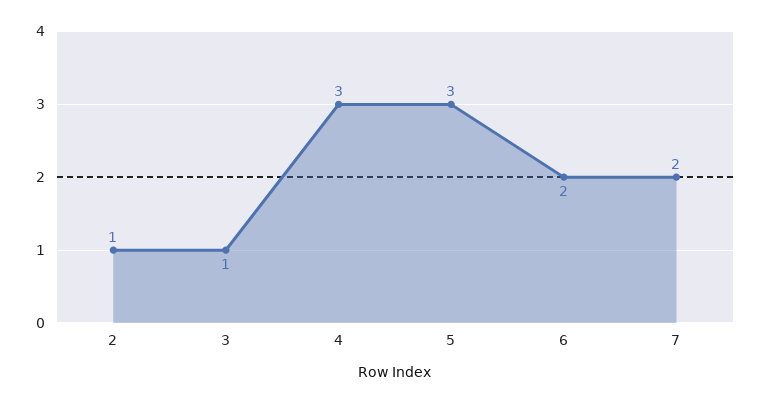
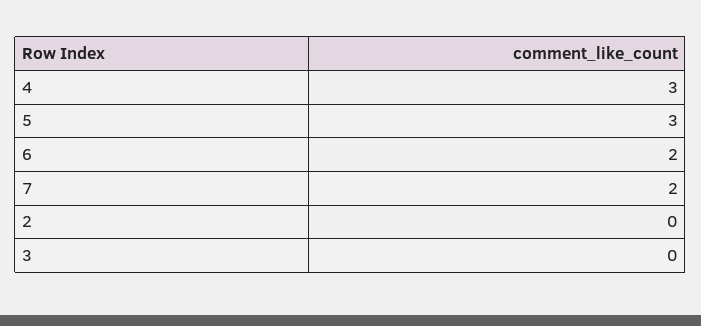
  {
-   "2": 1,
+   "2": 0,
-   "3": 1,
+   "3": 0,
    "4": 3,
    "5": 3,
    "6": 2,
    "7": 2
  }

